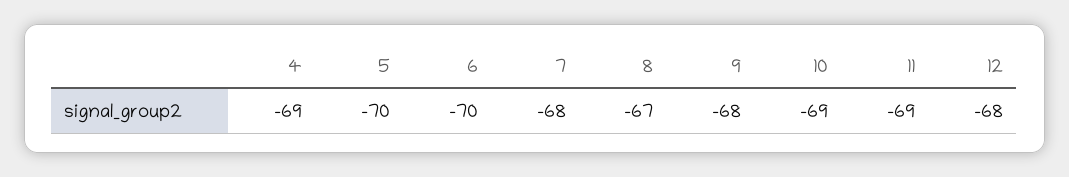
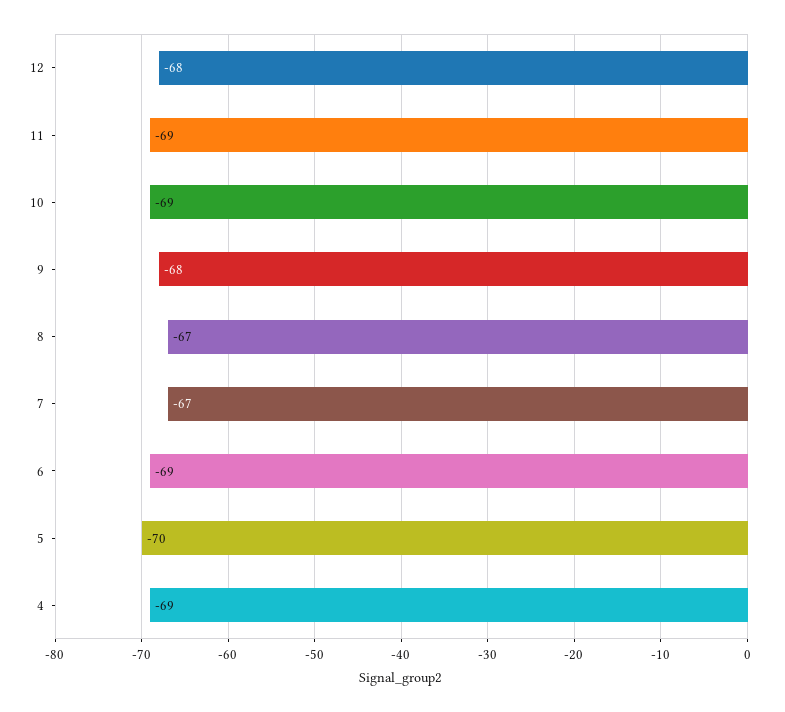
  {
    "4": -69,
    "5": -70,
-   "6": -70,
+   "6": -69,
-   "7": -68,
+   "7": -67,
    "8": -67,
    "9": -68,
    "10": -69,
    "11": -69,
    "12": -68
  }

